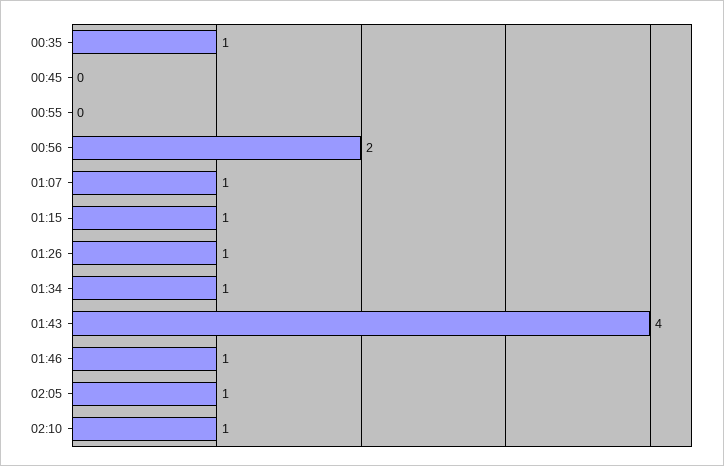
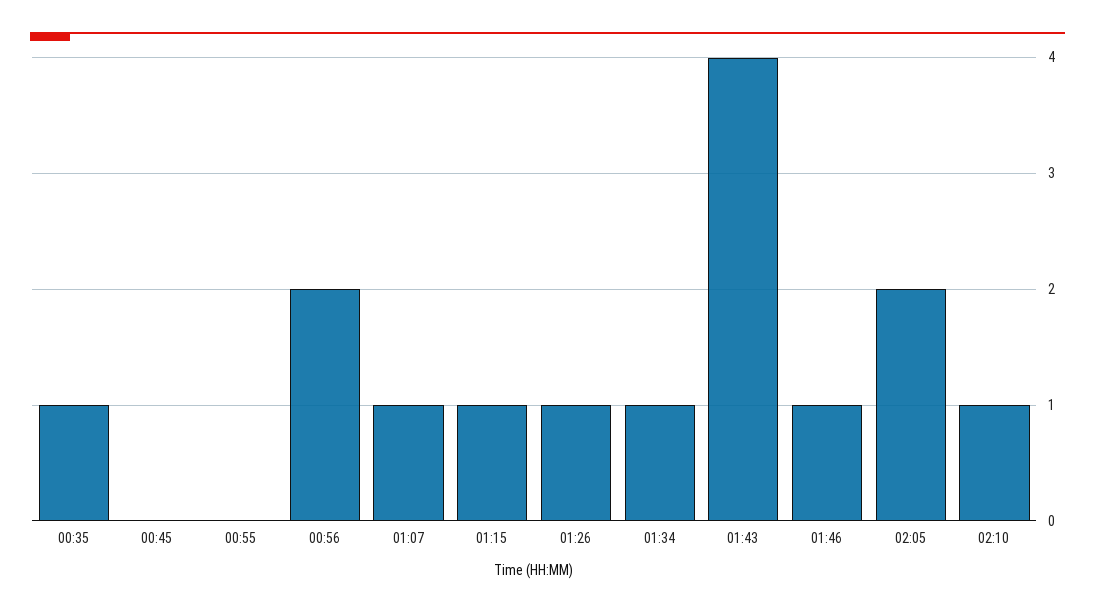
  {
    "00:35": 1,
    "00:45": 0,
    "00:55": 0,
    "00:56": 2,
    "01:07": 1,
    "01:15": 1,
    "01:26": 1,
    "01:34": 1,
    "01:43": 4,
    "01:46": 1,
-   "02:05": 1,
+   "02:05": 2,
    "02:10": 1
  }

